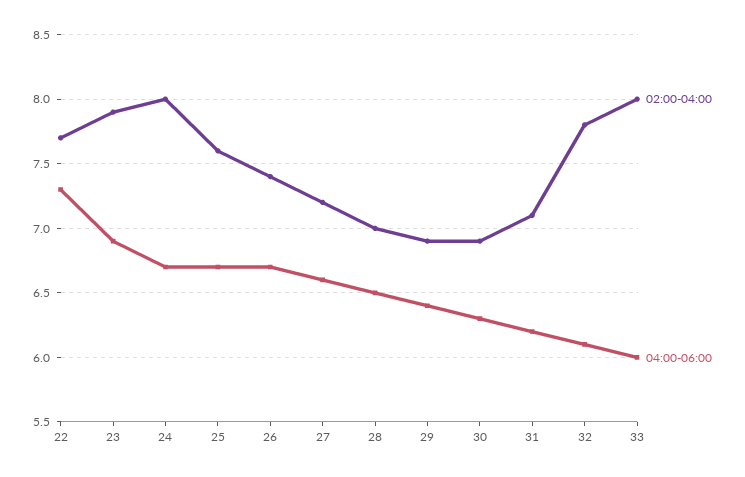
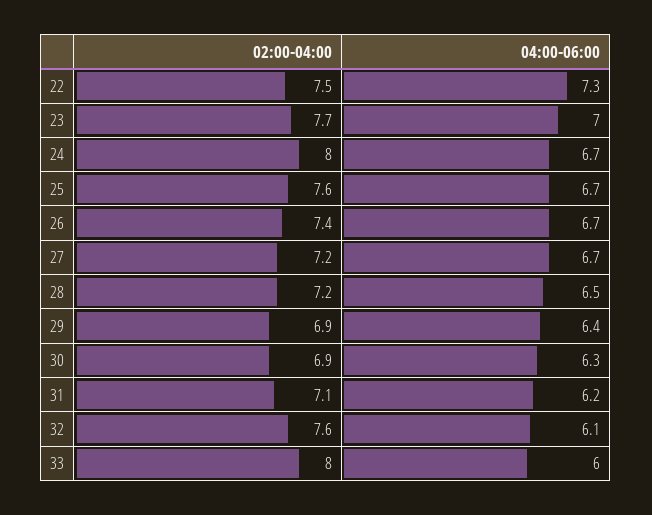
  {
    "02:00-04:00": {
-     "22": 7.7,
+     "22": 7.5,
-     "23": 7.9,
+     "23": 7.7,
      "24": 8,
      "25": 7.6,
      "26": 7.4,
      "27": 7.2,
-     "28": 7,
+     "28": 7.2,
      "29": 6.9,
      "30": 6.9,
      "31": 7.1,
-     "32": 7.8,
+     "32": 7.6,
      "33": 8
    },
    "04:00-06:00": {
      "22": 7.3,
-     "23": 6.9,
+     "23": 7,
      "24": 6.7,
      "25": 6.7,
      "26": 6.7,
-     "27": 6.6,
+     "27": 6.7,
      "28": 6.5,
      "29": 6.4,
      "30": 6.3,
      "31": 6.2,
      "32": 6.1,
      "33": 6
    }
  }

